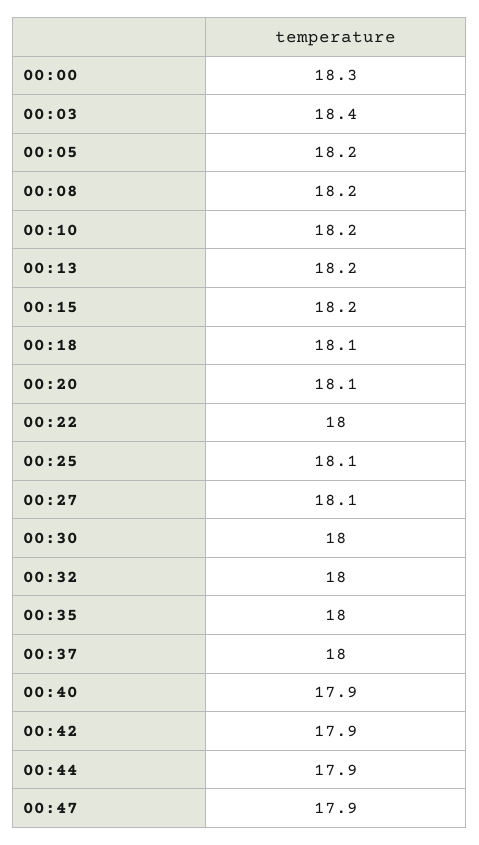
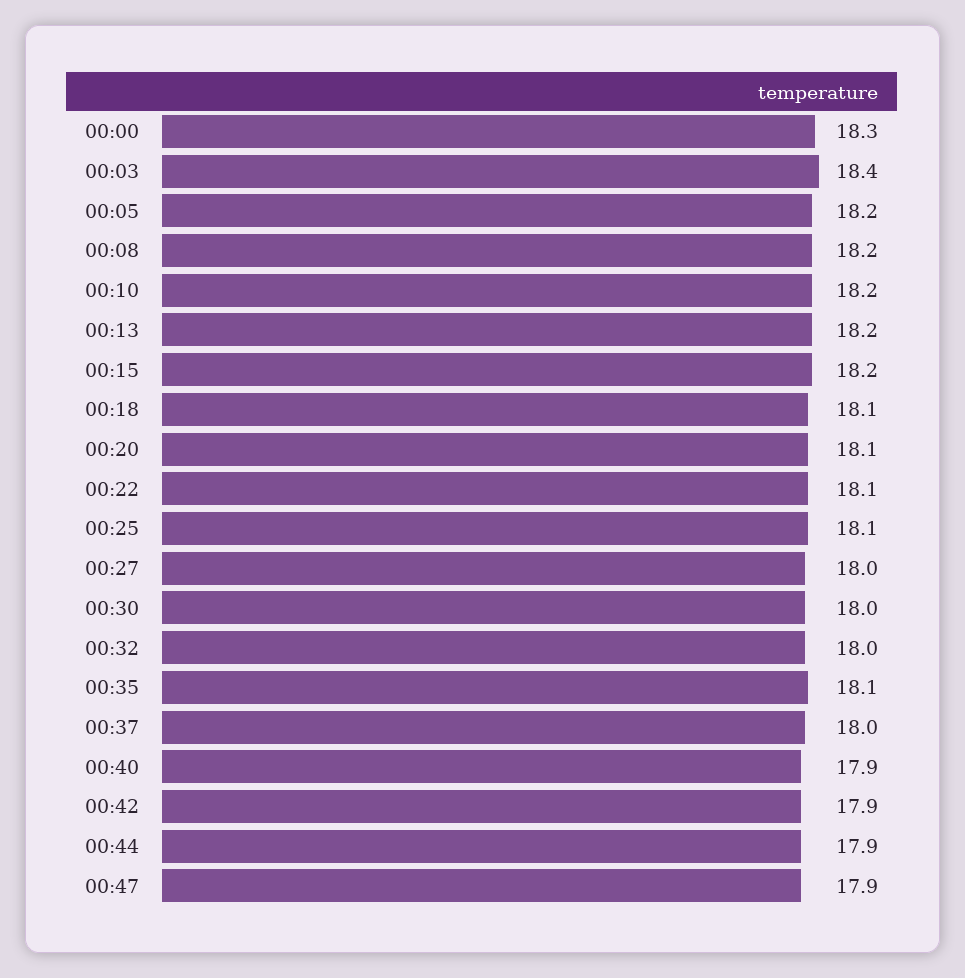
  {
    "00:00": 18.3,
    "00:03": 18.4,
    "00:05": 18.2,
    "00:08": 18.2,
    "00:10": 18.2,
    "00:13": 18.2,
    "00:15": 18.2,
    "00:18": 18.1,
    "00:20": 18.1,
-   "00:22": 18,
+   "00:22": 18.1,
    "00:25": 18.1,
-   "00:27": 18.1,
+   "00:27": 18,
    "00:30": 18,
    "00:32": 18,
-   "00:35": 18,
+   "00:35": 18.1,
    "00:37": 18,
    "00:40": 17.9,
    "00:42": 17.9,
    "00:44": 17.9,
    "00:47": 17.9
  }

